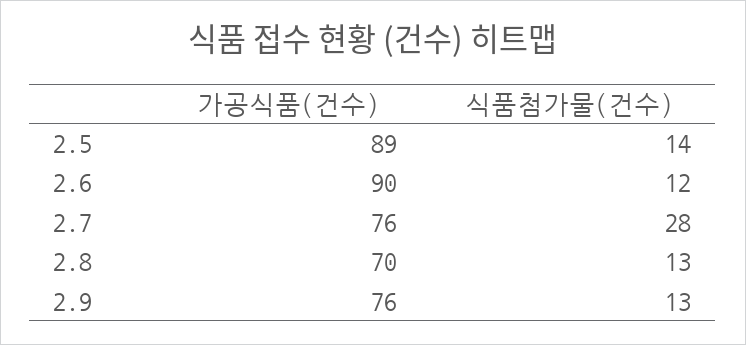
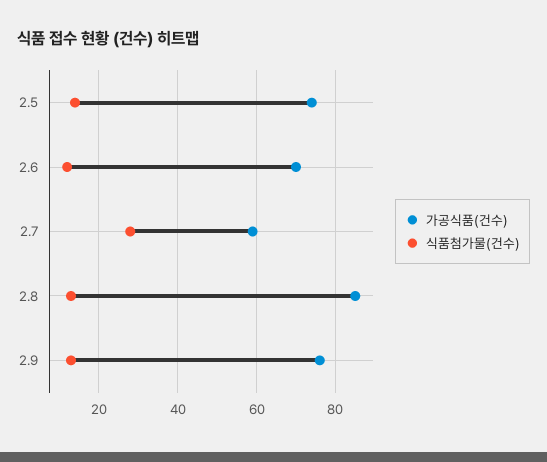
  {
    "가공식품(건수)": {
-     "2.5": 89,
+     "2.5": 75,
-     "2.6": 90,
+     "2.6": 70,
-     "2.7": 76,
+     "2.7": 60,
-     "2.8": 70,
+     "2.8": 85,
      "2.9": 76
    },
    "식품첨가물(건수)": {
      "2.5": 14,
      "2.6": 12,
      "2.7": 28,
      "2.8": 13,
      "2.9": 13
    }
  }

